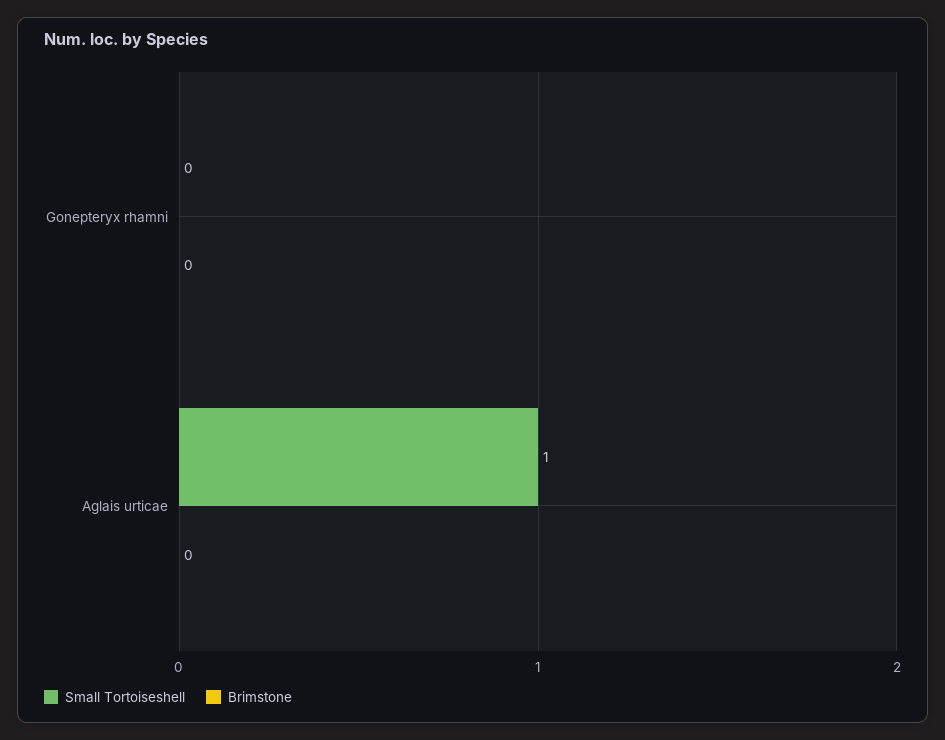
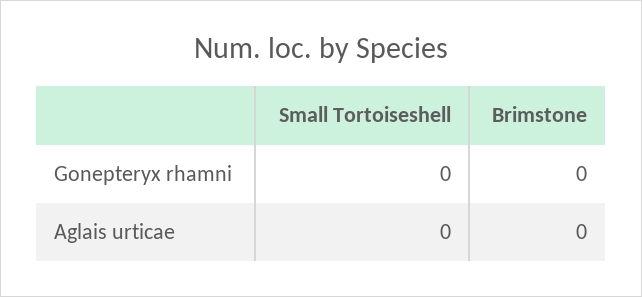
  {
    "Small Tortoiseshell": {
      "Gonepteryx rhamni": 0,
-     "Aglais urticae": 1
+     "Aglais urticae": 0
    },
    "Brimstone": {
      "Gonepteryx rhamni": 0,
      "Aglais urticae": 0
    }
  }

